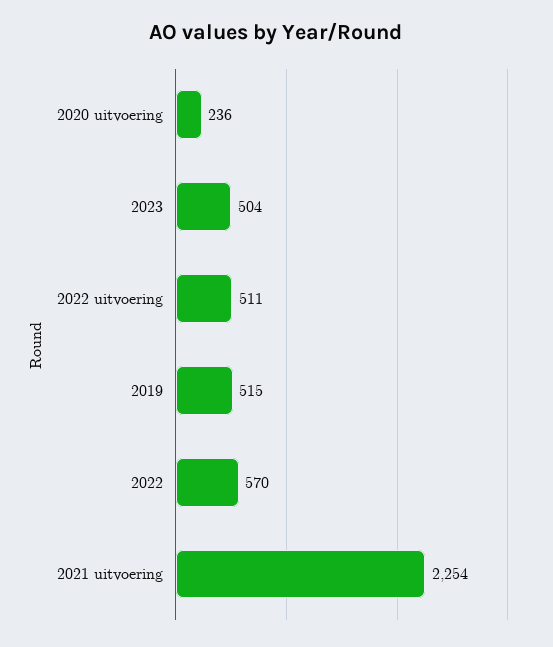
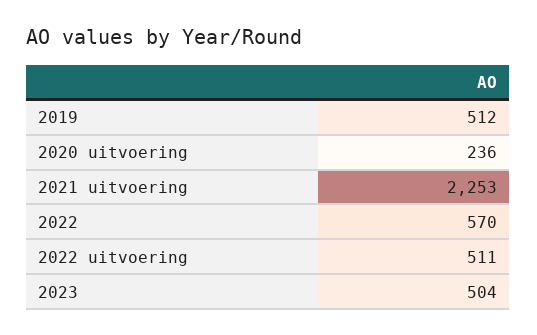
  {
    "2020 uitvoering": 236,
    "2023": 504,
    "2022 uitvoering": 511,
-   "2019": 515,
+   "2019": 512,
    "2022": 570,
-   "2021 uitvoering": 2254
+   "2021 uitvoering": 2253
  }

